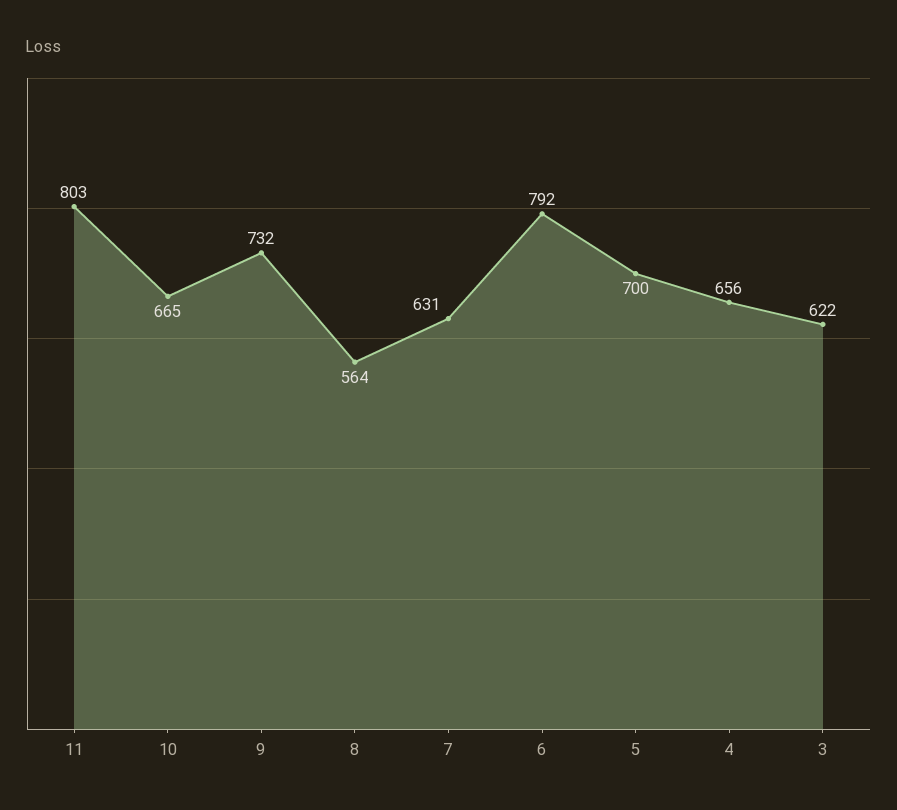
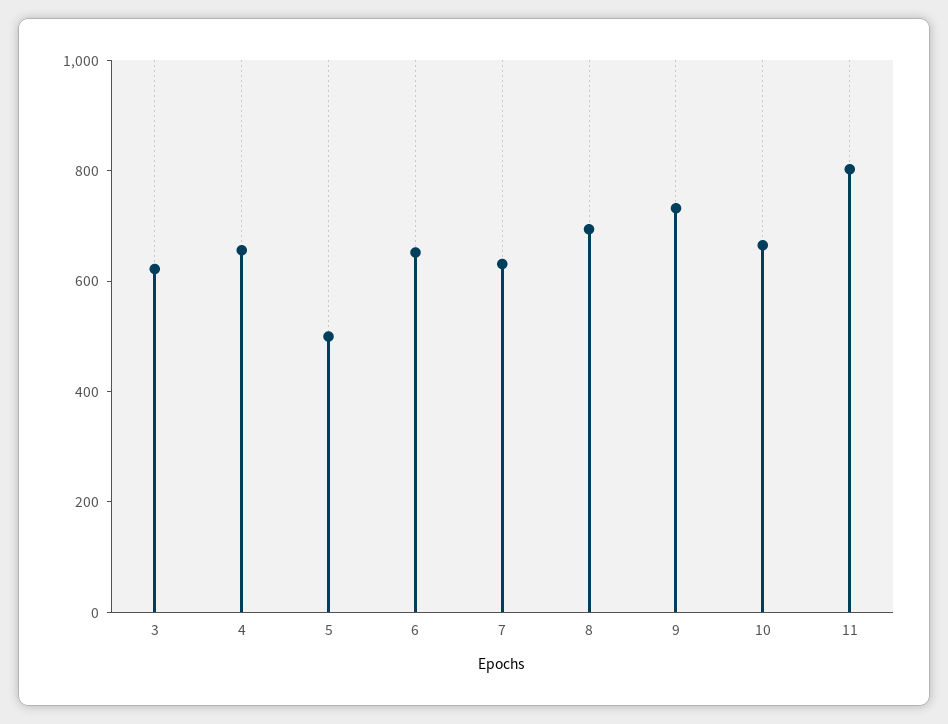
  {
    "11": 803,
    "10": 665,
    "9": 732,
-   "8": 564,
+   "8": 700,
    "7": 631,
-   "6": 792,
+   "6": 650,
-   "5": 700,
+   "5": 500,
    "4": 656,
    "3": 622
  }

